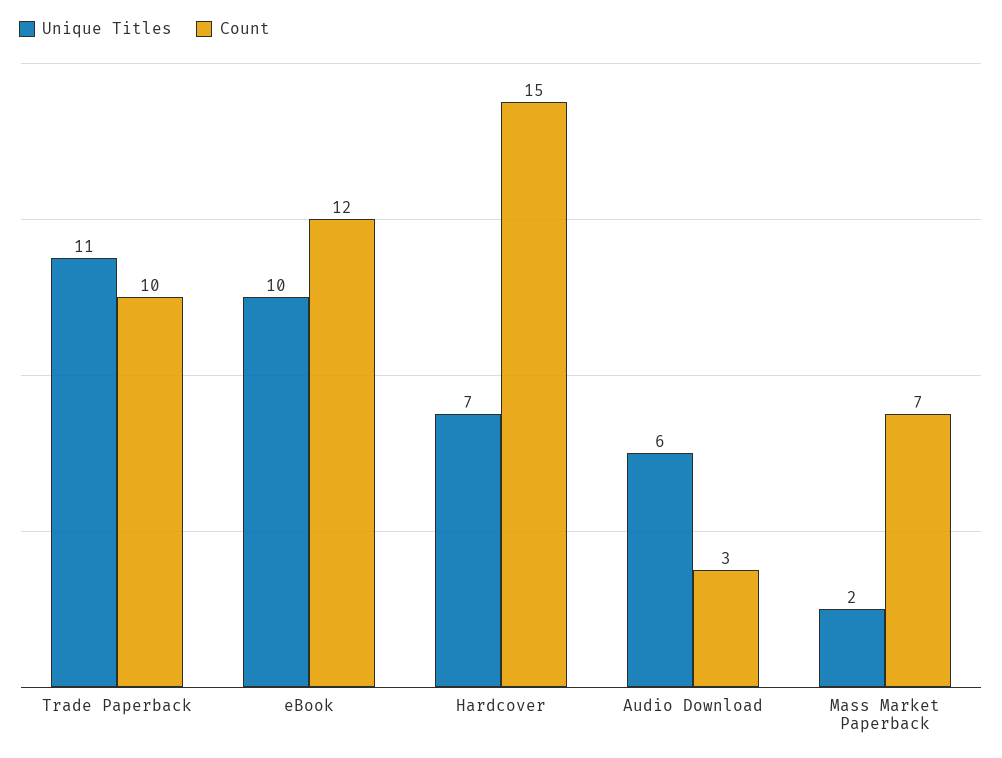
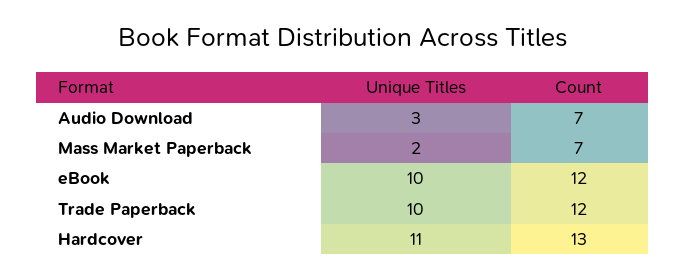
  {
    "Unique Titles": {
-     "Trade Paperback": 11,
+     "Trade Paperback": 10,
      "eBook": 10,
-     "Hardcover": 7,
+     "Hardcover": 11,
-     "Audio Download": 6,
+     "Audio Download": 3,
      "Mass Market Paperback": 2
    },
    "Count": {
-     "Trade Paperback": 10,
+     "Trade Paperback": 12,
      "eBook": 12,
-     "Hardcover": 15,
+     "Hardcover": 13,
-     "Audio Download": 3,
+     "Audio Download": 7,
      "Mass Market Paperback": 7
    }
  }

